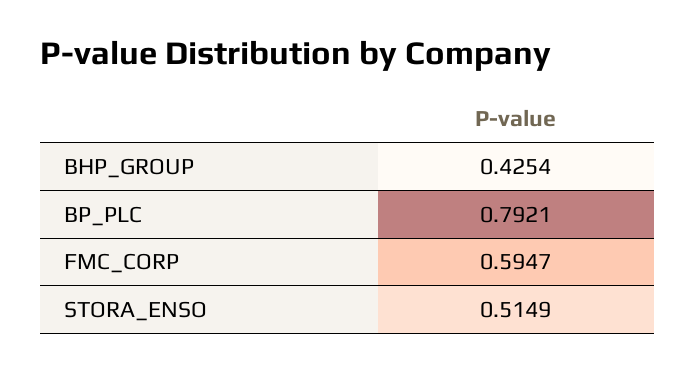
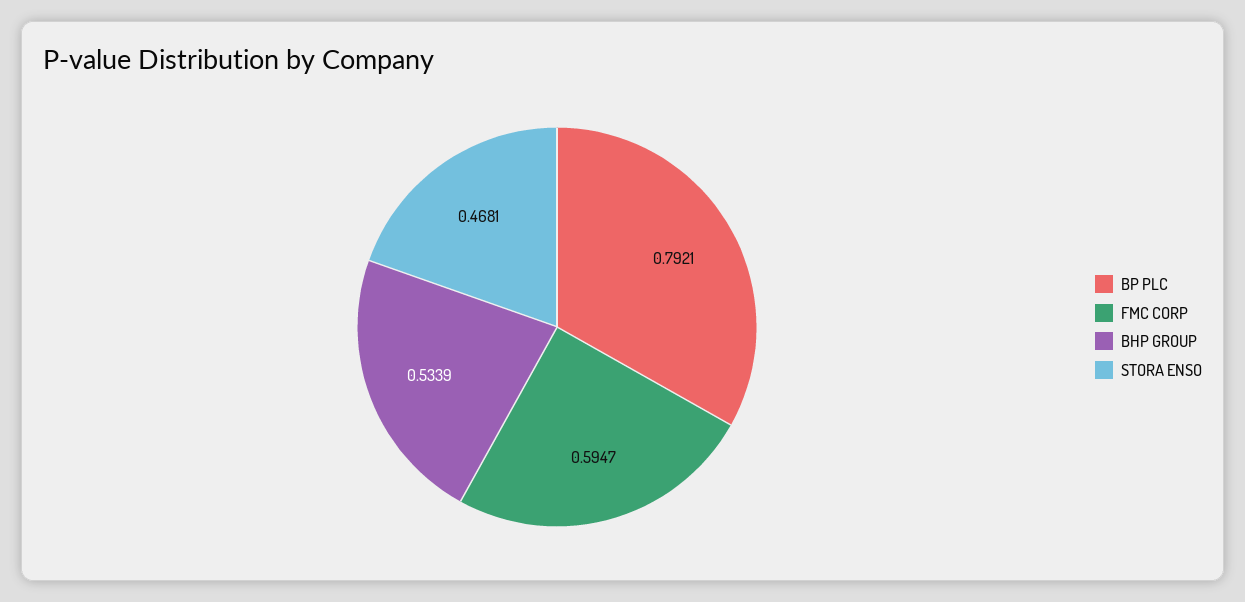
  {
-   "BHP_GROUP": 0.4254,
+   "BHP_GROUP": 0.5339,
    "BP_PLC": 0.7921,
    "FMC_CORP": 0.5947,
-   "STORA_ENSO": 0.5149
+   "STORA_ENSO": 0.4681
  }

